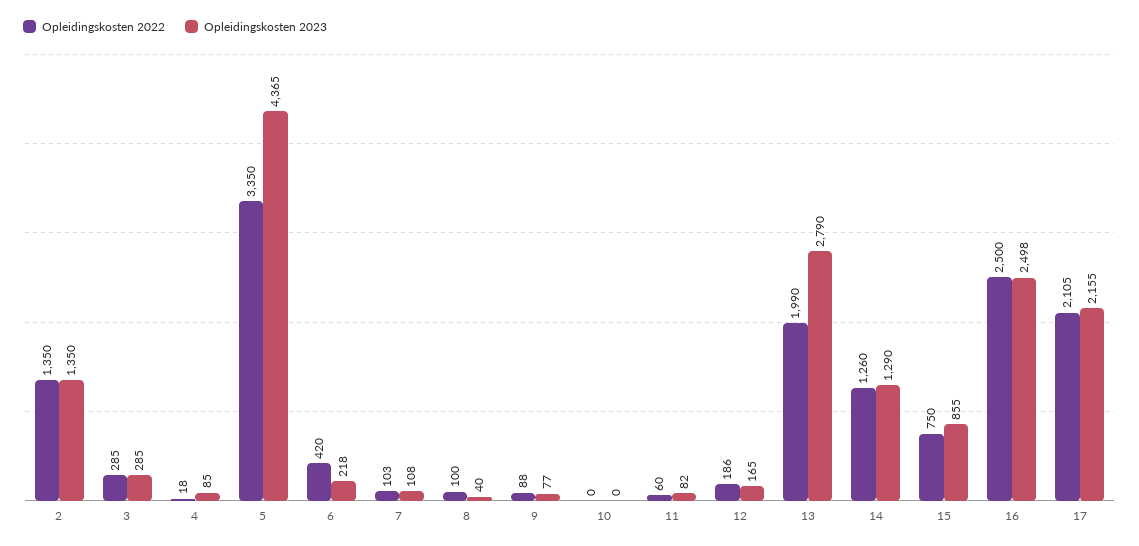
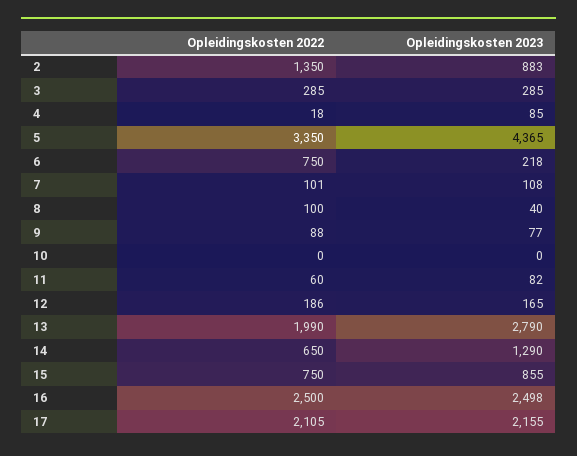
  {
    "Opleidingskosten 2022": {
      "2": 1350,
      "3": 285,
      "4": 18,
      "5": 3350,
-     "6": 420,
+     "6": 750,
-     "7": 103,
+     "7": 101,
      "8": 100,
      "9": 88,
      "10": 0,
      "11": 60,
      "12": 186,
      "13": 1990,
-     "14": 1260,
+     "14": 650,
      "15": 750,
      "16": 2500,
      "17": 2105
    },
    "Opleidingskosten 2023": {
-     "2": 1350,
+     "2": 883,
      "3": 285,
      "4": 85,
      "5": 4365,
      "6": 218,
      "7": 108,
      "8": 40,
      "9": 77,
      "10": 0,
      "11": 82,
      "12": 165,
      "13": 2790,
      "14": 1290,
      "15": 855,
      "16": 2498,
      "17": 2155
    }
  }

